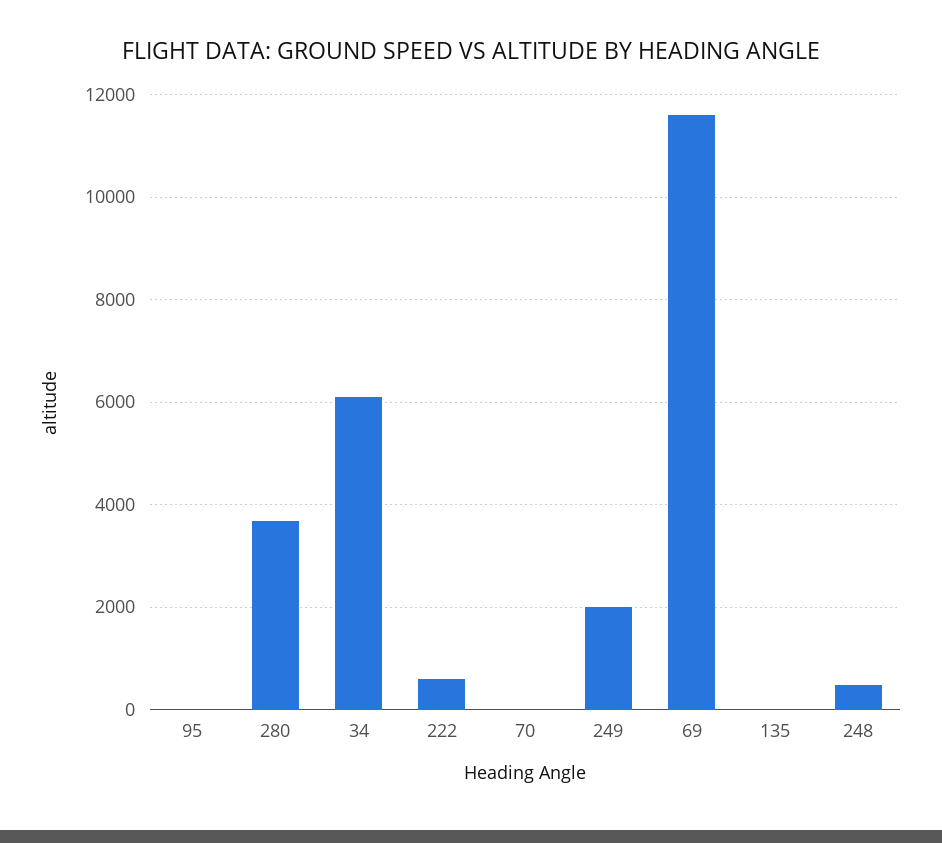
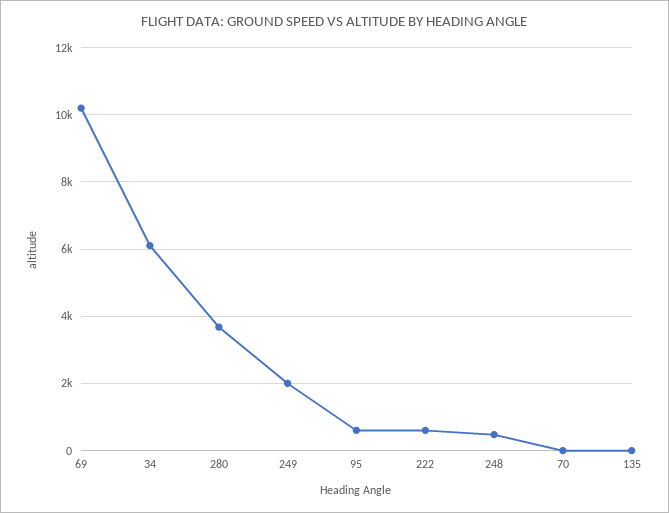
  {
-   "95": 0,
+   "95": 600,
    "280": 3600,
    "34": 6200,
    "222": 600,
    "70": 0,
    "249": 2000,
-   "69": 11600,
+   "69": 10200,
    "135": 0,
    "248": 400
  }

